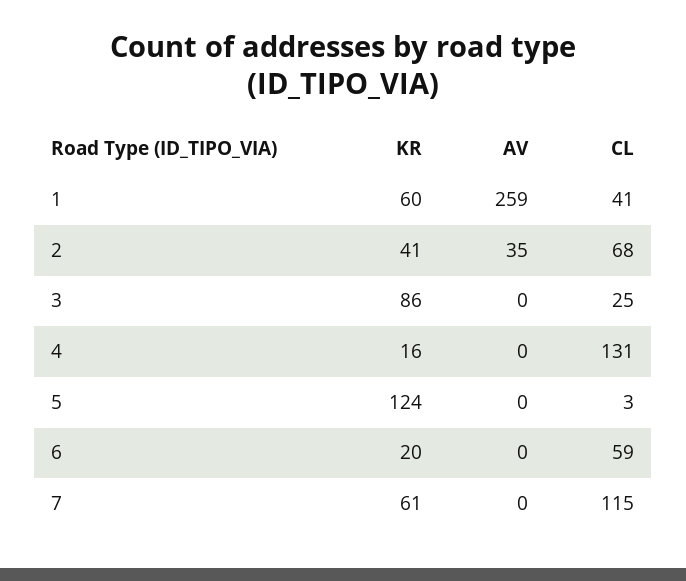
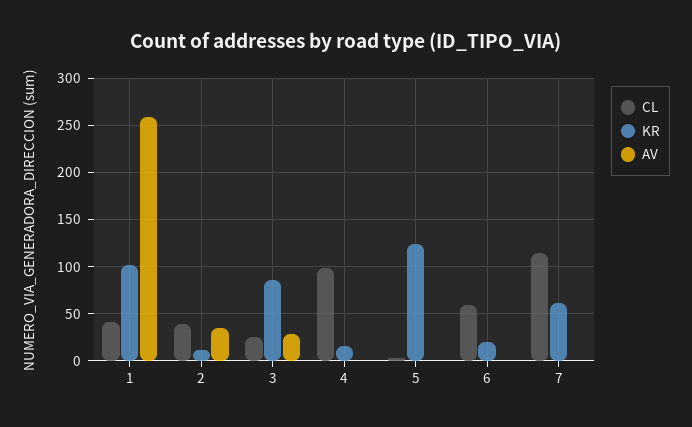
  {
    "KR": {
-     "1": 60,
+     "1": 100,
-     "2": 41,
+     "2": 10,
      "3": 86,
      "4": 16,
      "5": 124,
      "6": 20,
      "7": 61
    },
    "AV": {
      "1": 259,
      "2": 35,
-     "3": 0,
+     "3": 30,
      "4": 0,
      "5": 0,
      "6": 0,
      "7": 0
    },
    "CL": {
      "1": 41,
-     "2": 68,
+     "2": 40,
      "3": 25,
-     "4": 131,
+     "4": 100,
      "5": 3,
      "6": 59,
      "7": 115
    }
  }

